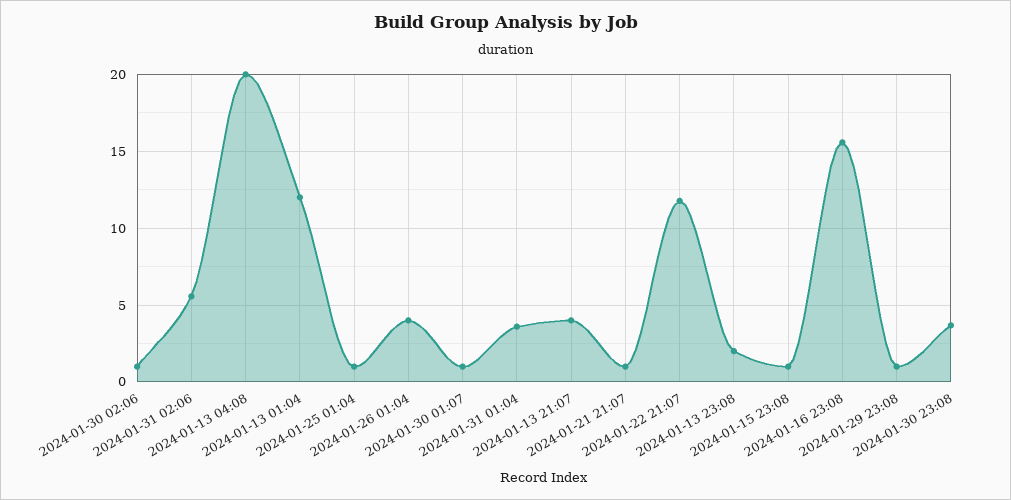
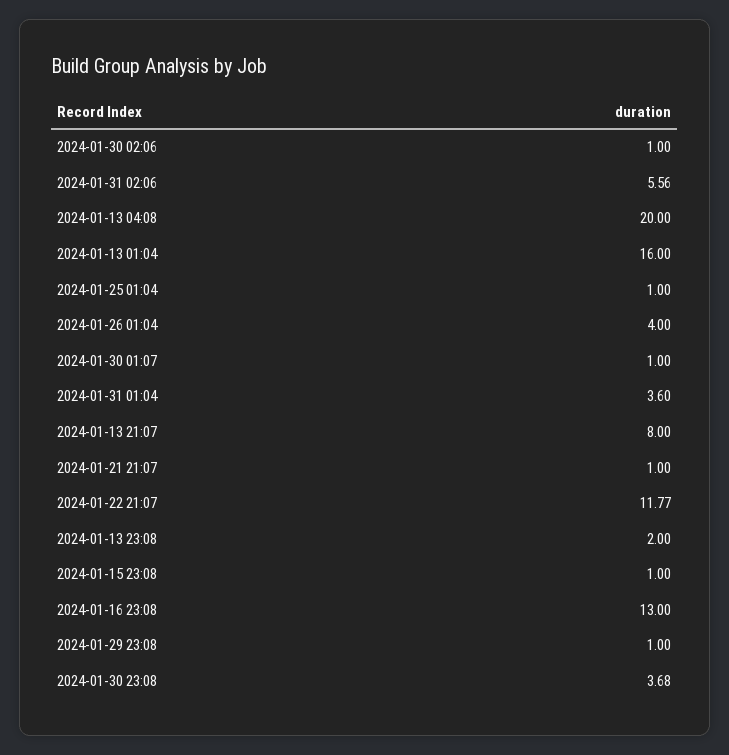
  {
    "2024-01-30 02:06": 1,
    "2024-01-31 02:06": 5.56,
    "2024-01-13 04:08": 20,
-   "2024-01-13 01:04": 12,
+   "2024-01-13 01:04": 16,
    "2024-01-25 01:04": 1,
    "2024-01-26 01:04": 4,
    "2024-01-30 01:07": 1,
    "2024-01-31 01:04": 3.6,
-   "2024-01-13 21:07": 4,
+   "2024-01-13 21:07": 8,
    "2024-01-21 21:07": 1,
    "2024-01-22 21:07": 11.77,
    "2024-01-13 23:08": 2,
    "2024-01-15 23:08": 1,
-   "2024-01-16 23:08": 15.5,
+   "2024-01-16 23:08": 13,
    "2024-01-29 23:08": 1,
    "2024-01-30 23:08": 3.68
  }

